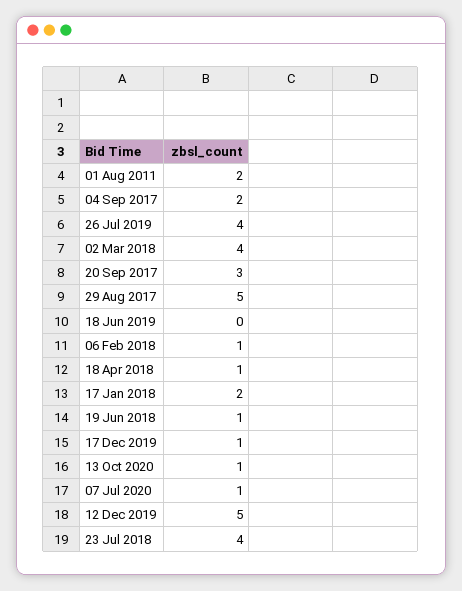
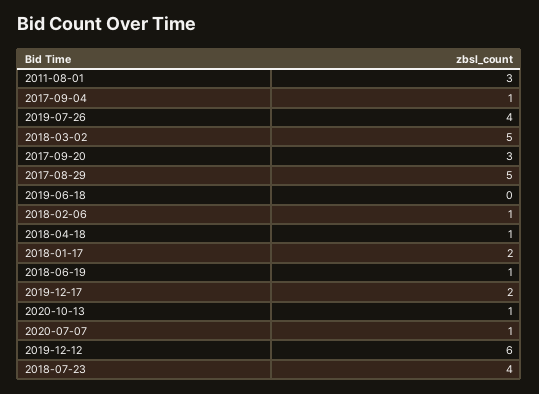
  {
-   "01 Aug 2011": 2,
+   "01 Aug 2011": 3,
-   "04 Sep 2017": 2,
+   "04 Sep 2017": 1,
    "26 Jul 2019": 4,
-   "02 Mar 2018": 4,
+   "02 Mar 2018": 5,
    "20 Sep 2017": 3,
    "29 Aug 2017": 5,
    "18 Jun 2019": 0,
    "06 Feb 2018": 1,
    "18 Apr 2018": 1,
    "17 Jan 2018": 2,
    "19 Jun 2018": 1,
-   "17 Dec 2019": 1,
+   "17 Dec 2019": 2,
    "13 Oct 2020": 1,
    "07 Jul 2020": 1,
-   "12 Dec 2019": 5,
+   "12 Dec 2019": 6,
    "23 Jul 2018": 4
  }

